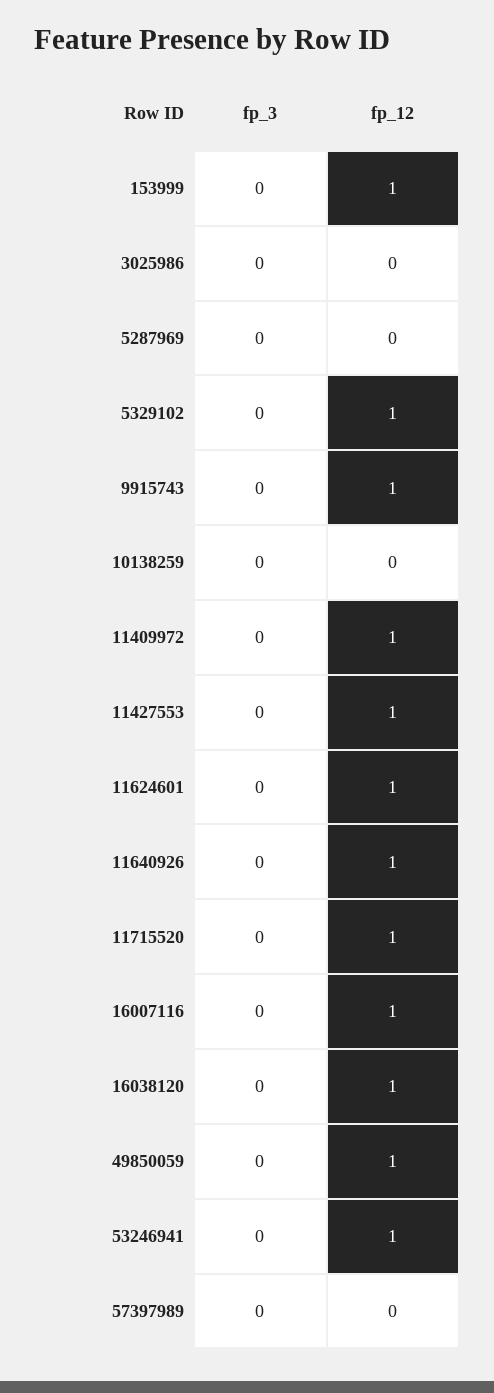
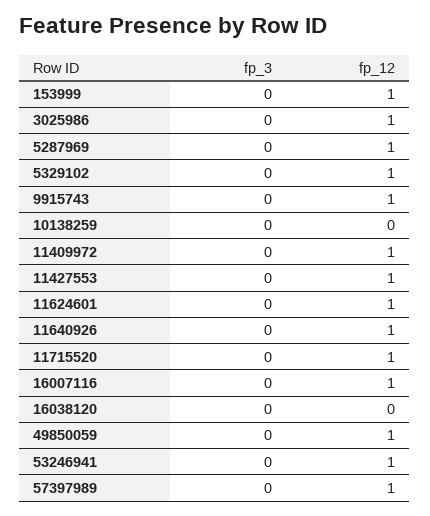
  {
    "fp_3": {
      "153999": 0,
      "3025986": 0,
      "5287969": 0,
      "5329102": 0,
      "9915743": 0,
      "10138259": 0,
      "11409972": 0,
      "11427553": 0,
      "11624601": 0,
      "11640926": 0,
      "11715520": 0,
      "16007116": 0,
      "16038120": 0,
      "49850059": 0,
      "53246941": 0,
      "57397989": 0
    },
    "fp_12": {
      "153999": 1,
-     "3025986": 0,
+     "3025986": 1,
-     "5287969": 0,
+     "5287969": 1,
      "5329102": 1,
      "9915743": 1,
      "10138259": 0,
      "11409972": 1,
      "11427553": 1,
      "11624601": 1,
      "11640926": 1,
      "11715520": 1,
      "16007116": 1,
-     "16038120": 1,
+     "16038120": 0,
      "49850059": 1,
      "53246941": 1,
-     "57397989": 0
+     "57397989": 1
    }
  }

